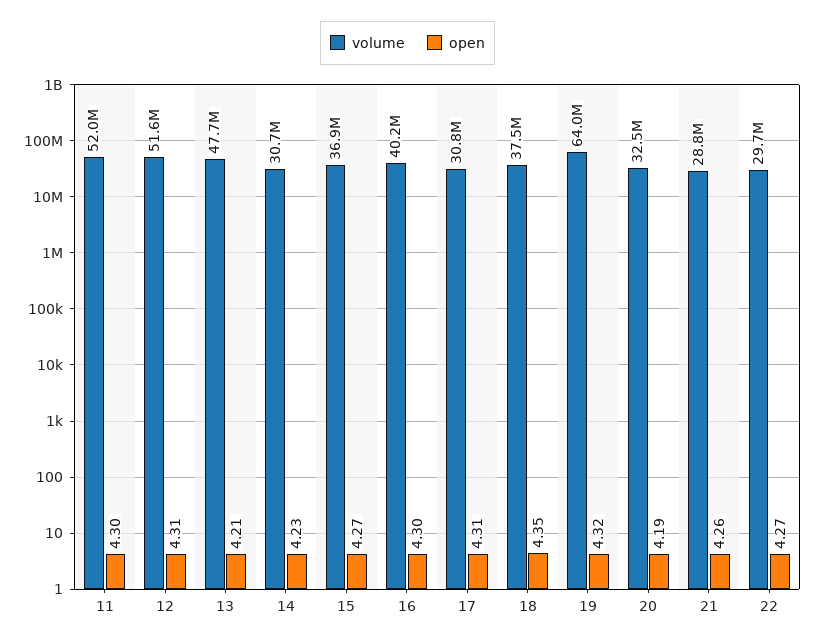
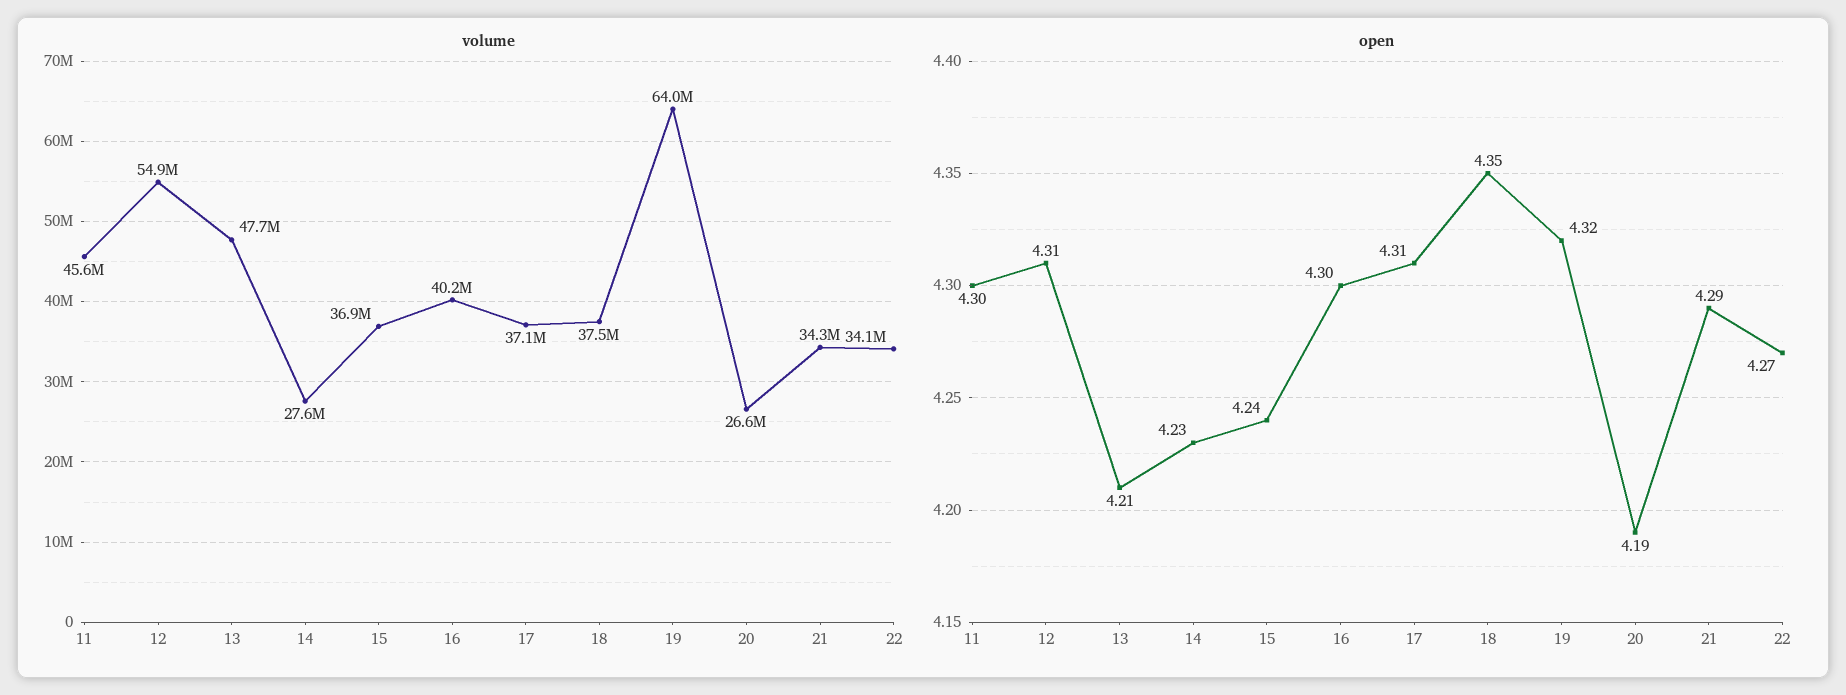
  {
    "volume": {
-     "11": 52000000,
+     "11": 45600000,
-     "12": 51600000,
+     "12": 54900000,
      "13": 47700000,
-     "14": 30700000,
+     "14": 27600000,
      "15": 36900000,
      "16": 40200000,
-     "17": 30800000,
+     "17": 37100000,
      "18": 37500000,
      "19": 64000000,
-     "20": 32500000,
+     "20": 26600000,
-     "21": 28800000,
+     "21": 34300000,
-     "22": 29700000
+     "22": 34100000
    },
    "open": {
      "11": 4.3,
      "12": 4.31,
      "13": 4.21,
      "14": 4.23,
-     "15": 4.27,
+     "15": 4.24,
      "16": 4.3,
      "17": 4.31,
      "18": 4.35,
      "19": 4.32,
      "20": 4.19,
-     "21": 4.26,
+     "21": 4.29,
      "22": 4.27
    }
  }

